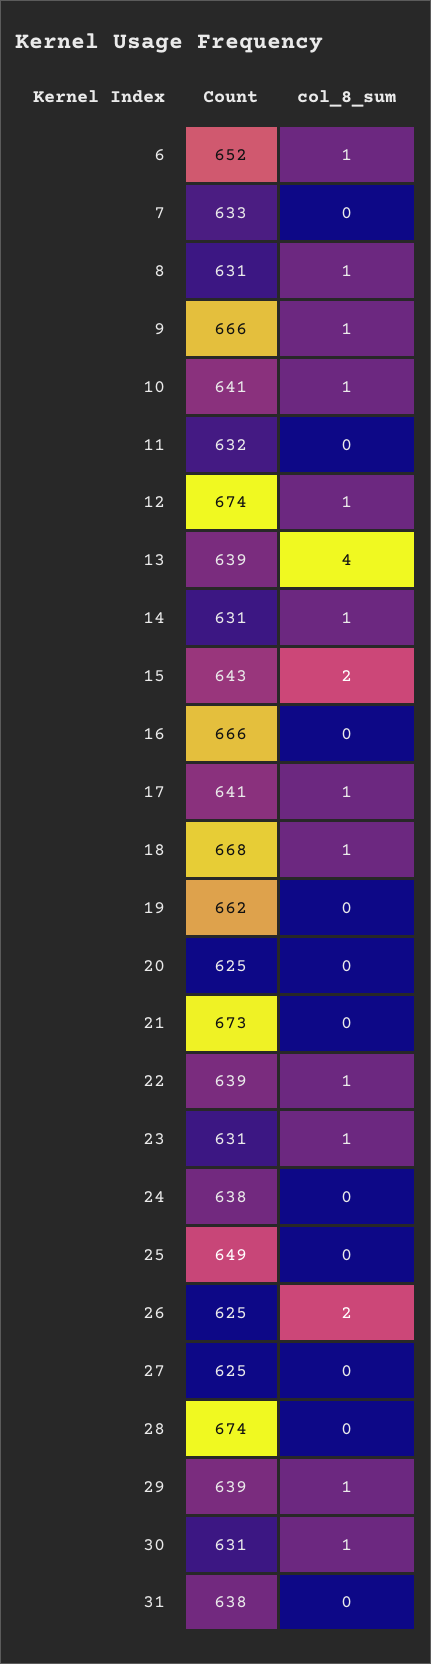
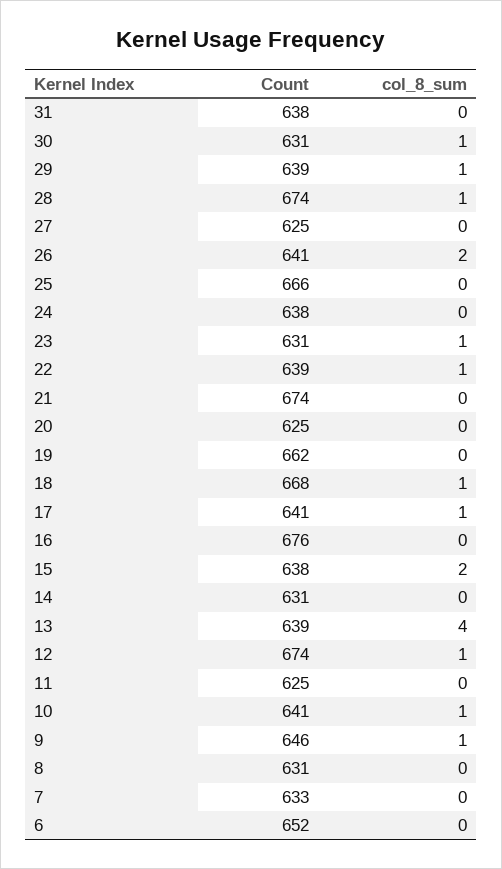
  {
    "Count": {
      "6": 652,
      "7": 633,
      "8": 631,
-     "9": 666,
+     "9": 646,
      "10": 641,
-     "11": 632,
+     "11": 625,
      "12": 674,
      "13": 639,
      "14": 631,
-     "15": 643,
+     "15": 638,
-     "16": 666,
+     "16": 676,
      "17": 641,
      "18": 668,
      "19": 662,
      "20": 625,
-     "21": 673,
+     "21": 674,
      "22": 639,
      "23": 631,
      "24": 638,
-     "25": 649,
+     "25": 666,
-     "26": 625,
+     "26": 641,
      "27": 625,
      "28": 674,
      "29": 639,
      "30": 631,
      "31": 638
    },
    "col_8_sum": {
-     "6": 1,
+     "6": 0,
      "7": 0,
-     "8": 1,
+     "8": 0,
      "9": 1,
      "10": 1,
      "11": 0,
      "12": 1,
      "13": 4,
-     "14": 1,
+     "14": 0,
      "15": 2,
      "16": 0,
      "17": 1,
      "18": 1,
      "19": 0,
      "20": 0,
      "21": 0,
      "22": 1,
      "23": 1,
      "24": 0,
      "25": 0,
      "26": 2,
      "27": 0,
-     "28": 0,
+     "28": 1,
      "29": 1,
      "30": 1,
      "31": 0
    }
  }

